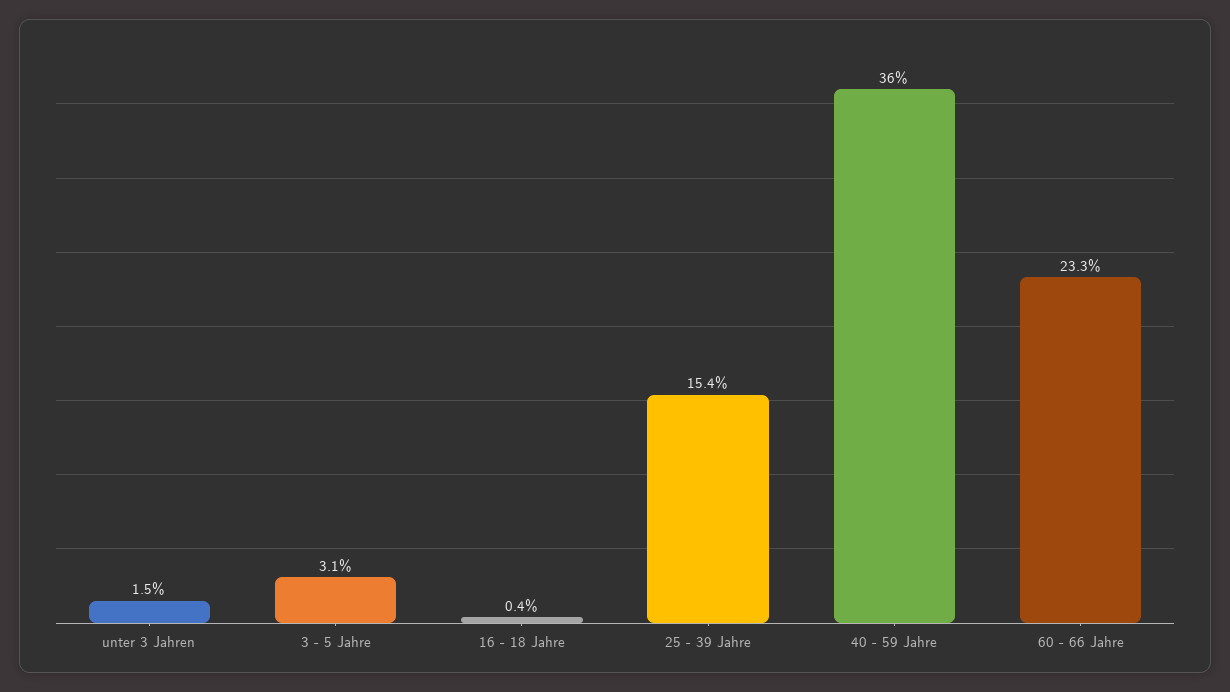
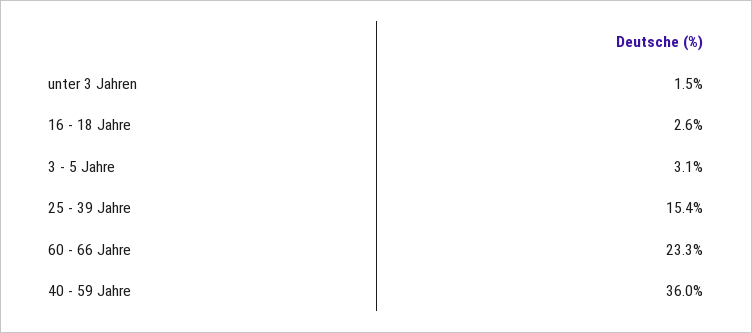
  {
    "unter 3 Jahren": 1.5,
    "3 - 5 Jahre": 3.1,
-   "16 - 18 Jahre": 0.4,
+   "16 - 18 Jahre": 2.6,
    "25 - 39 Jahre": 15.4,
    "40 - 59 Jahre": 36,
    "60 - 66 Jahre": 23.3
  }

